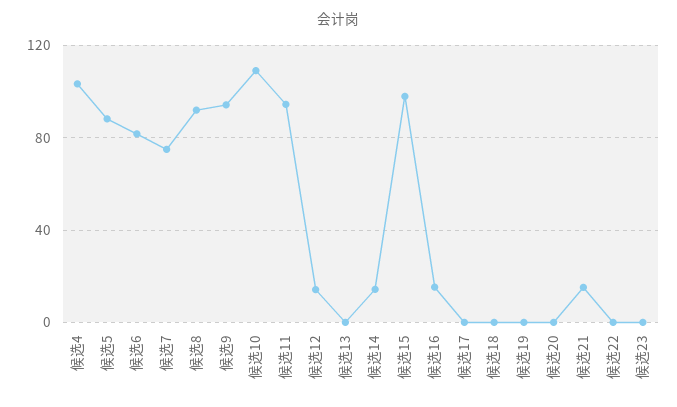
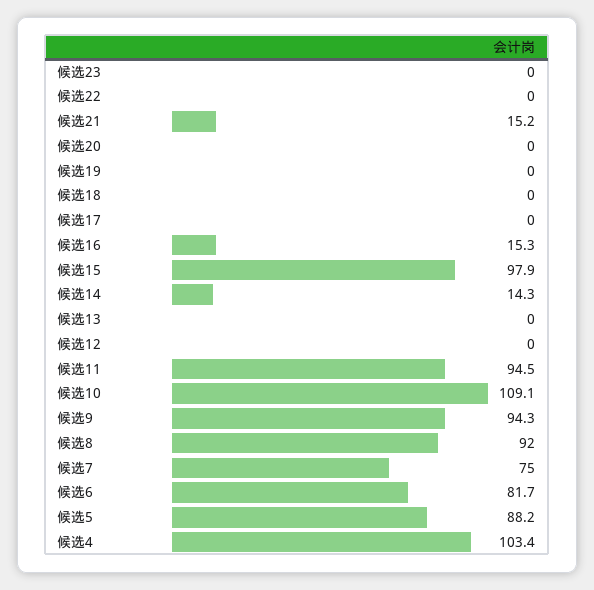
  {
    "候选4": 103.4,
    "候选5": 88.2,
    "候选6": 81.7,
    "候选7": 75,
    "候选8": 92,
    "候选9": 94.3,
    "候选10": 109.1,
    "候选11": 94.5,
-   "候选12": 15,
+   "候选12": 0,
    "候选13": 0,
    "候选14": 14.3,
    "候选15": 97.9,
    "候选16": 15.3,
    "候选17": 0,
    "候选18": 0,
    "候选19": 0,
    "候选20": 0,
    "候选21": 15.2,
    "候选22": 0,
    "候选23": 0
  }

